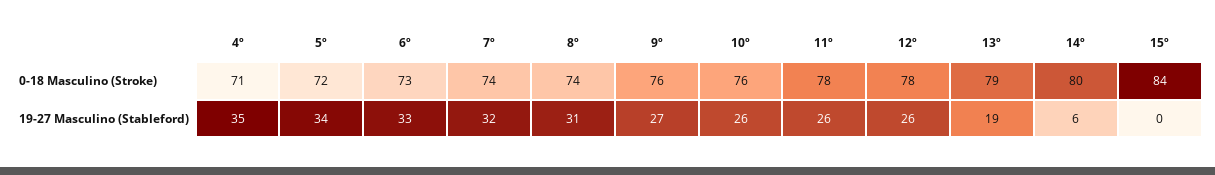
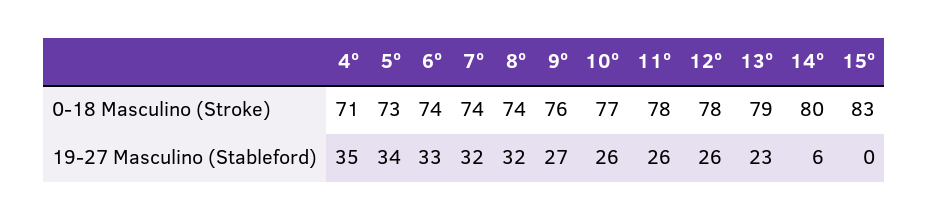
  {
    "4º": {
      "0-18 Masculino (Stroke)": 71,
      "19-27 Masculino (Stableford)": 35
    },
    "5º": {
-     "0-18 Masculino (Stroke)": 72,
+     "0-18 Masculino (Stroke)": 73,
      "19-27 Masculino (Stableford)": 34
    },
    "6º": {
-     "0-18 Masculino (Stroke)": 73,
+     "0-18 Masculino (Stroke)": 74,
      "19-27 Masculino (Stableford)": 33
    },
    "7º": {
      "0-18 Masculino (Stroke)": 74,
      "19-27 Masculino (Stableford)": 32
    },
    "8º": {
      "0-18 Masculino (Stroke)": 74,
-     "19-27 Masculino (Stableford)": 31
+     "19-27 Masculino (Stableford)": 32
    },
    "9º": {
      "0-18 Masculino (Stroke)": 76,
      "19-27 Masculino (Stableford)": 27
    },
    "10º": {
-     "0-18 Masculino (Stroke)": 76,
+     "0-18 Masculino (Stroke)": 77,
      "19-27 Masculino (Stableford)": 26
    },
    "11º": {
      "0-18 Masculino (Stroke)": 78,
      "19-27 Masculino (Stableford)": 26
    },
    "12º": {
      "0-18 Masculino (Stroke)": 78,
      "19-27 Masculino (Stableford)": 26
    },
    "13º": {
      "0-18 Masculino (Stroke)": 79,
-     "19-27 Masculino (Stableford)": 19
+     "19-27 Masculino (Stableford)": 23
    },
    "14º": {
      "0-18 Masculino (Stroke)": 80,
      "19-27 Masculino (Stableford)": 6
    },
    "15º": {
-     "0-18 Masculino (Stroke)": 84,
+     "0-18 Masculino (Stroke)": 83,
      "19-27 Masculino (Stableford)": 0
    }
  }

